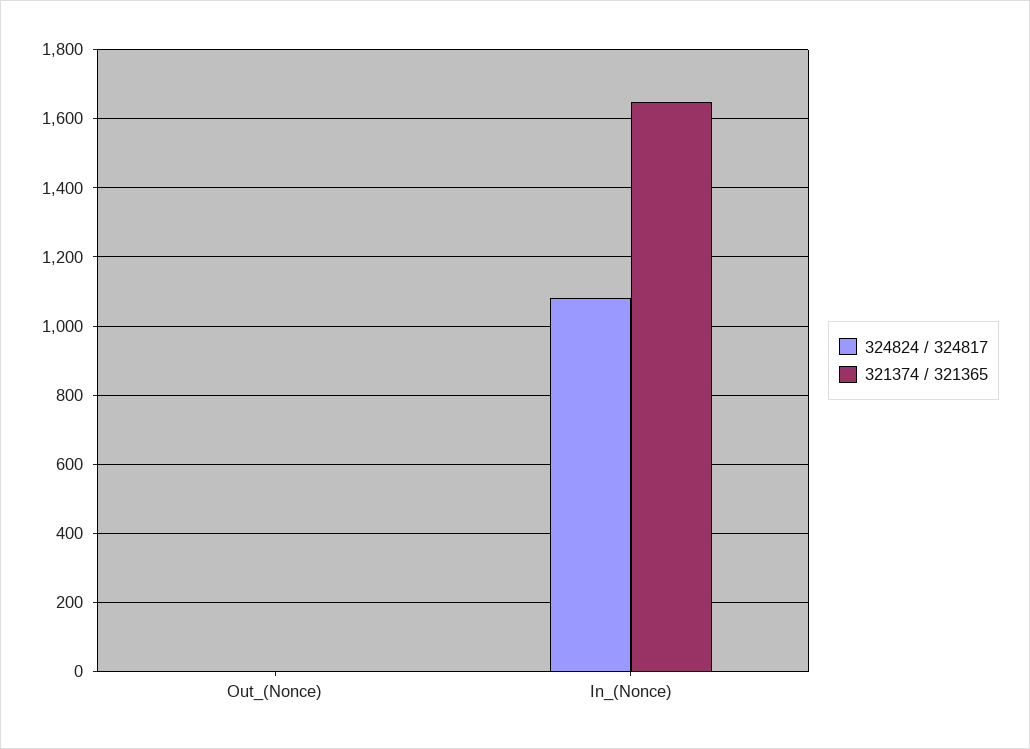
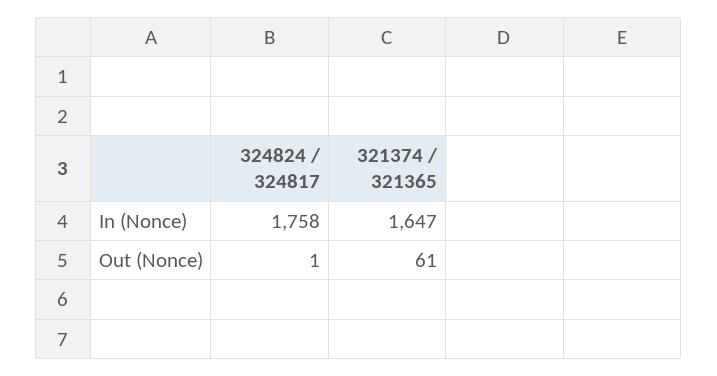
  {
    "324824 / 324817": {
      "Out_(Nonce)": 1,
-     "In_(Nonce)": 1080
+     "In_(Nonce)": 1758
    },
    "321374 / 321365": {
-     "Out_(Nonce)": 0,
+     "Out_(Nonce)": 61,
      "In_(Nonce)": 1647
    }
  }

